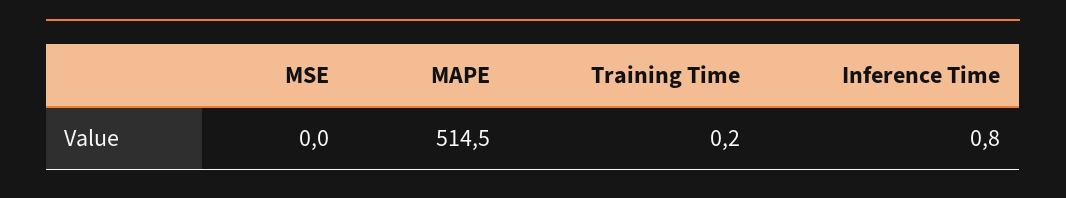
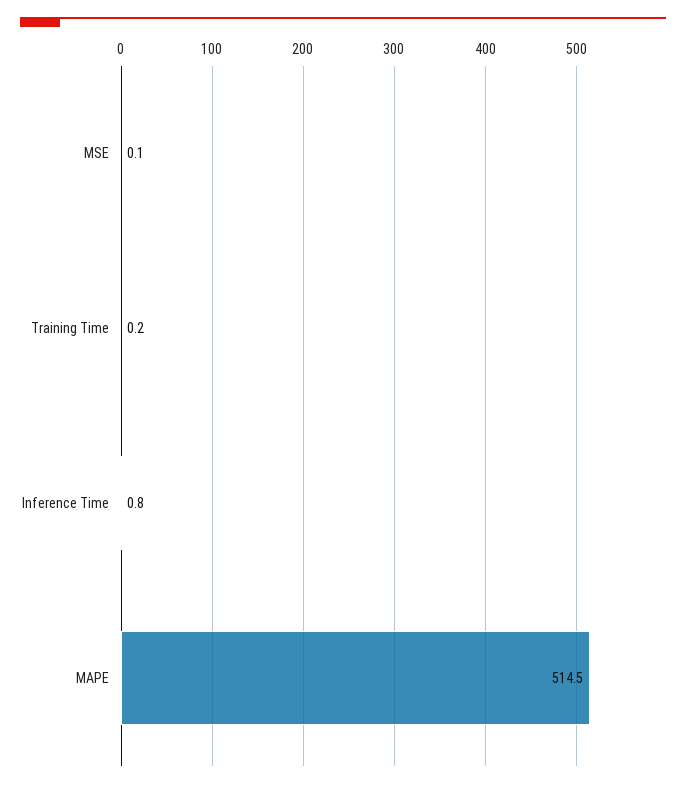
  {
-   "MSE": 0,
+   "MSE": 0.1,
    "MAPE": 514.5,
    "Training Time": 0.2,
    "Inference Time": 0.8
  }

